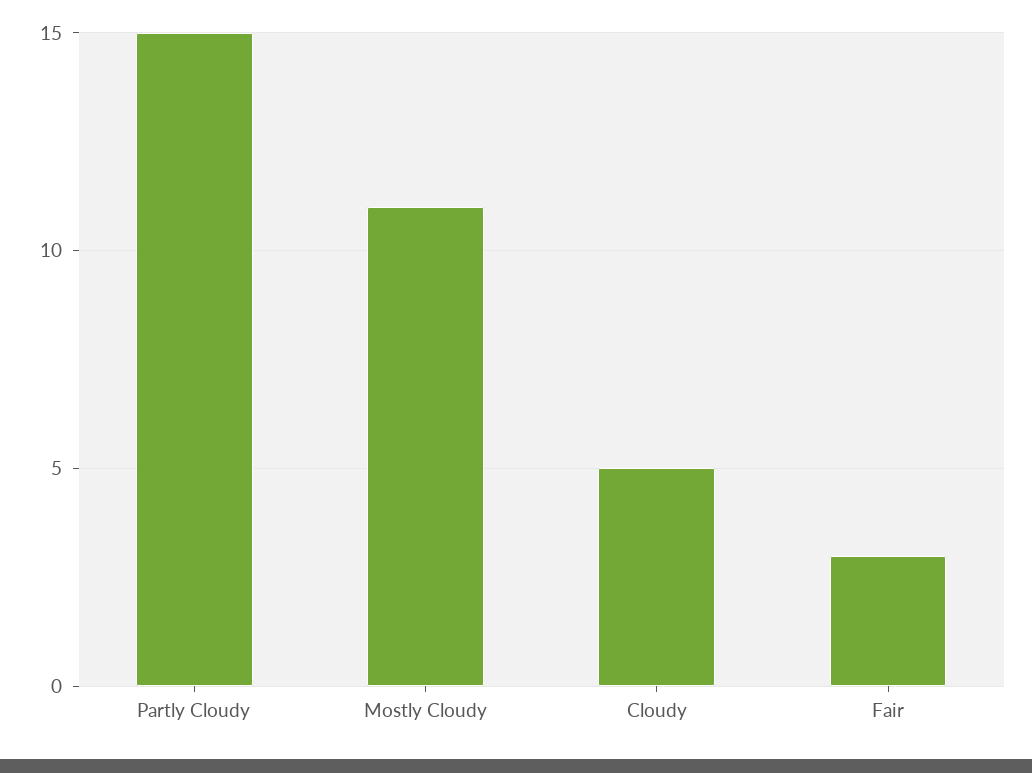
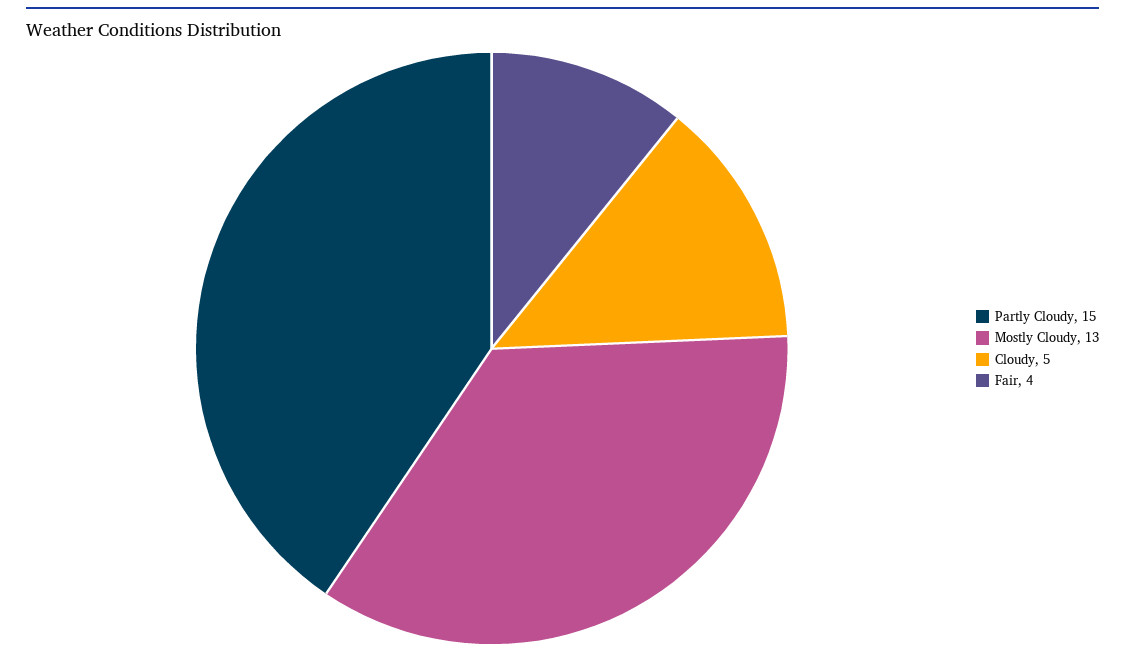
  {
    "Partly Cloudy": 15,
-   "Mostly Cloudy": 11,
+   "Mostly Cloudy": 13,
    "Cloudy": 5,
-   "Fair": 3
+   "Fair": 4
  }

